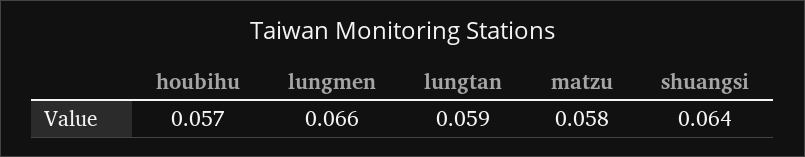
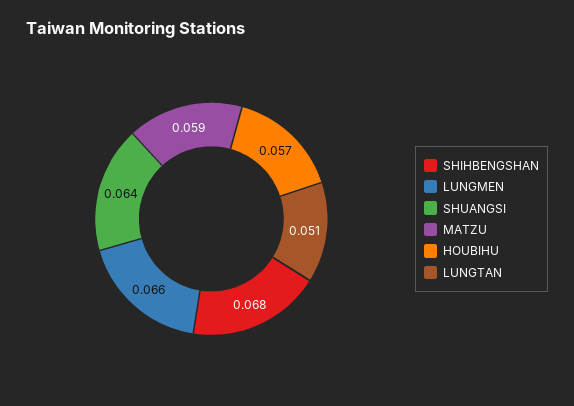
  {
    "houbihu": 0.057,
    "lungmen": 0.066,
-   "lungtan": 0.059,
+   "lungtan": 0.051,
-   "matzu": 0.058,
+   "matzu": 0.059,
-   "shuangsi": 0.064
+   "shuangsi": 0.064,
+   "SHIHBENGSHAN": 0.068
  }

